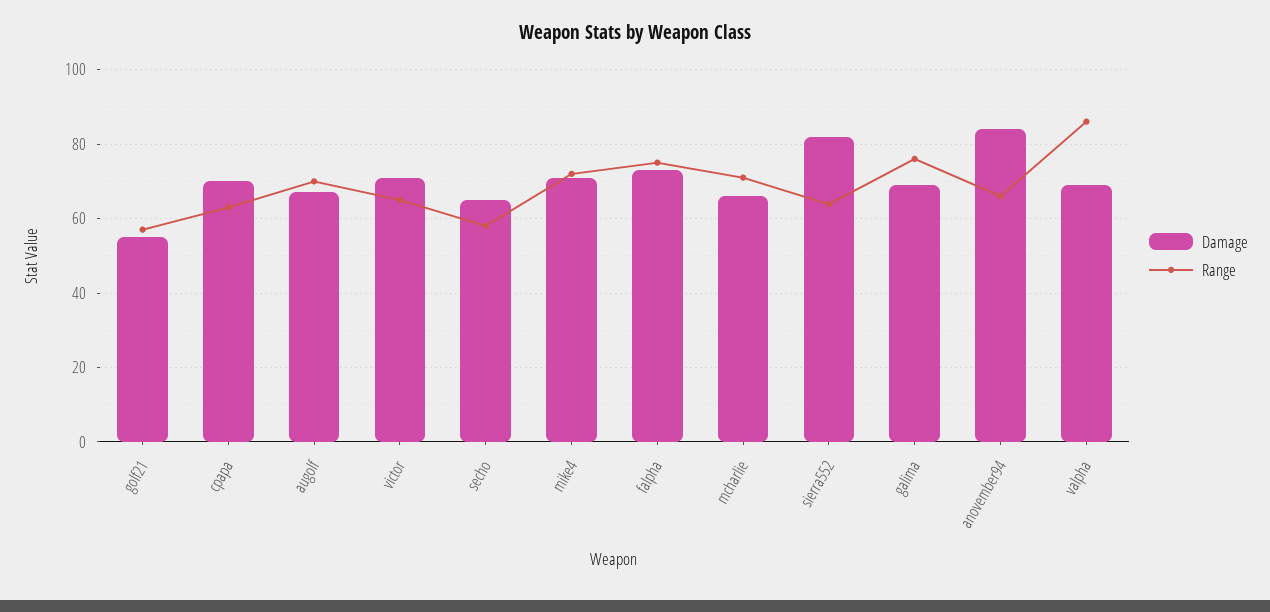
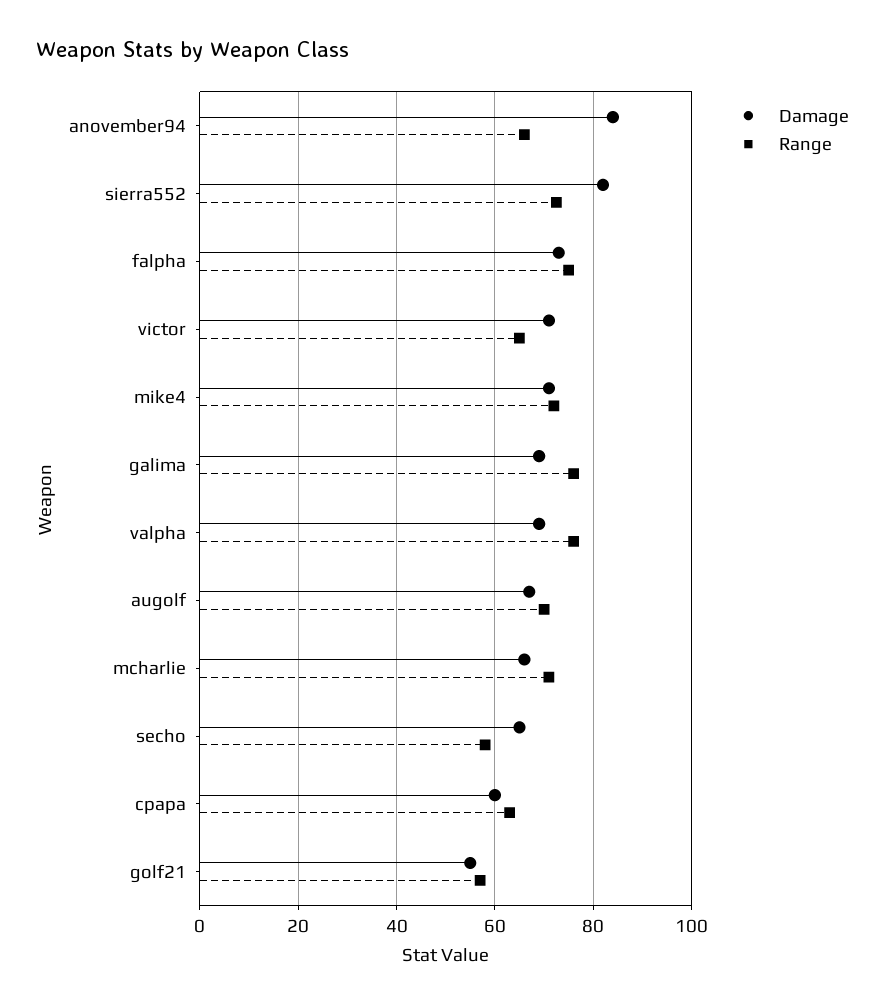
  {
    "Damage": {
      "golf21": 56,
-     "cpapa": 70,
+     "cpapa": 60,
      "augolf": 68,
      "victor": 72,
      "secho": 66,
      "mike4": 72,
      "falpha": 74,
      "mcharlie": 66,
      "sierra552": 82,
      "galima": 70,
      "anovember94": 84,
      "valpha": 70
    },
    "Range": {
      "golf21": 58,
      "cpapa": 64,
      "augolf": 70,
      "victor": 66,
      "secho": 58,
      "mike4": 72,
      "falpha": 76,
      "mcharlie": 72,
-     "sierra552": 64,
+     "sierra552": 72,
      "galima": 76,
      "anovember94": 66,
-     "valpha": 86
+     "valpha": 76
    }
  }

